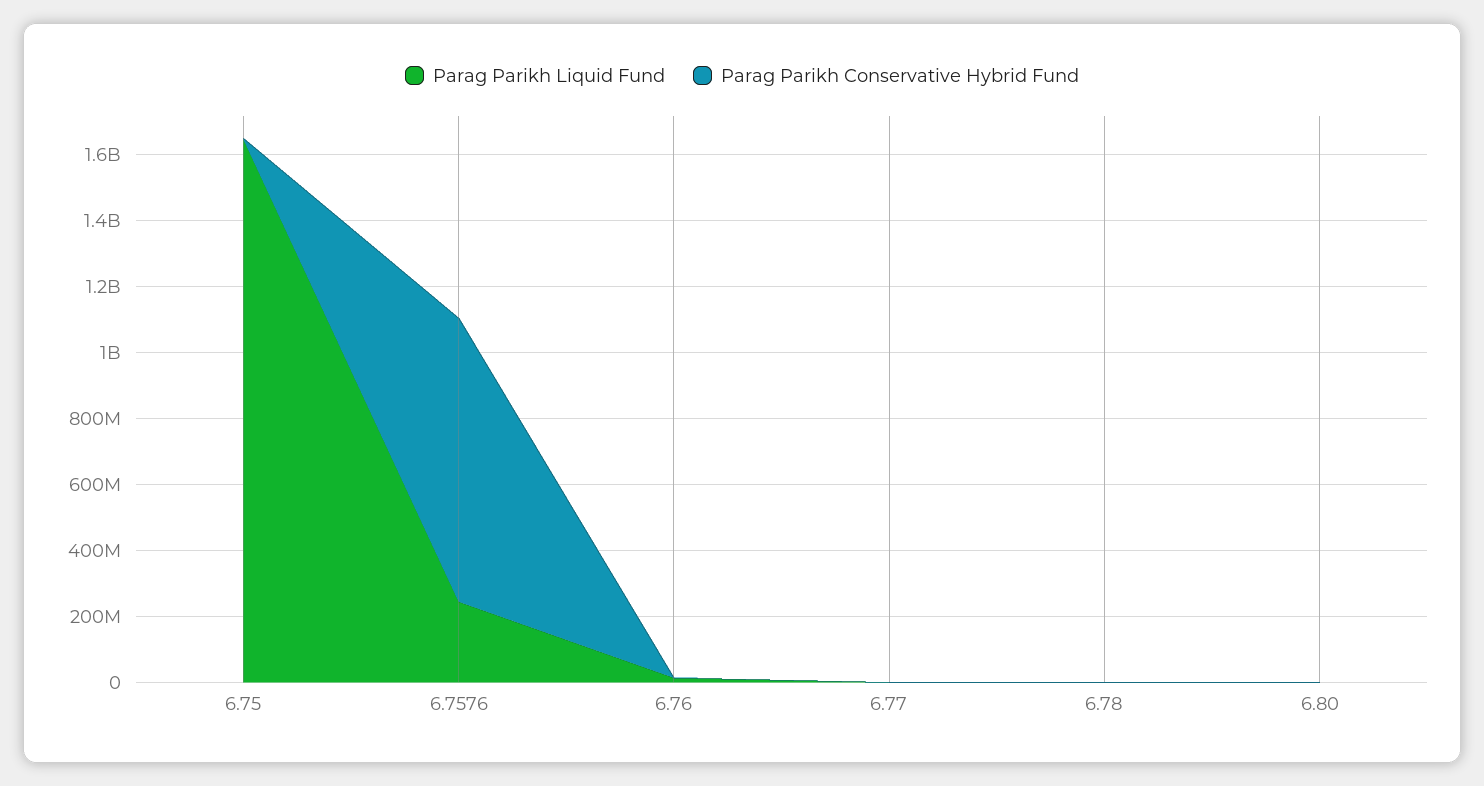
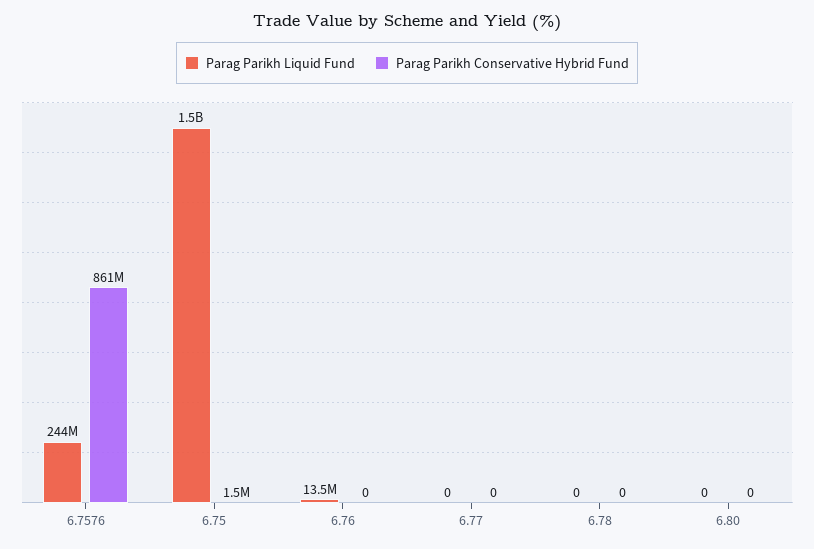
  {
    "Parag Parikh Liquid Fund": {
-     "6.75": 1650000000,
+     "6.75": 1500000000,
      "6.7576": 244000000,
      "6.76": 13500000,
      "6.77": 0,
      "6.78": 0,
      "6.80": 0
    },
    "Parag Parikh Conservative Hybrid Fund": {
      "6.75": 1500000,
      "6.7576": 861000000,
      "6.76": 0,
      "6.77": 0,
      "6.78": 0,
      "6.80": 0
    }
  }

